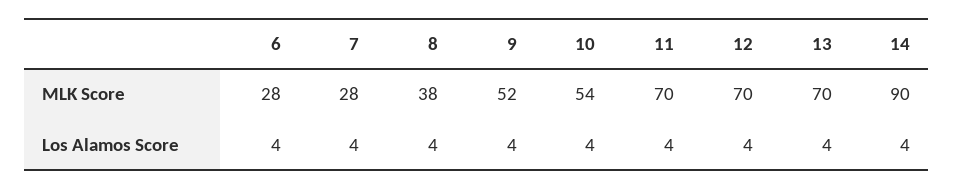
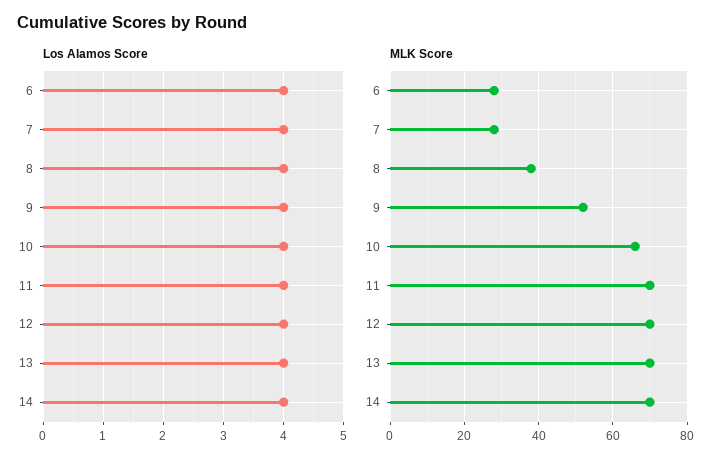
  {
    "MLK Score": {
      "6": 28,
      "7": 28,
      "8": 38,
      "9": 52,
-     "10": 54,
+     "10": 65,
      "11": 70,
      "12": 70,
      "13": 70,
-     "14": 90
+     "14": 70
    },
    "Los Alamos Score": {
      "6": 4,
      "7": 4,
      "8": 4,
      "9": 4,
      "10": 4,
      "11": 4,
      "12": 4,
      "13": 4,
      "14": 4
    }
  }

